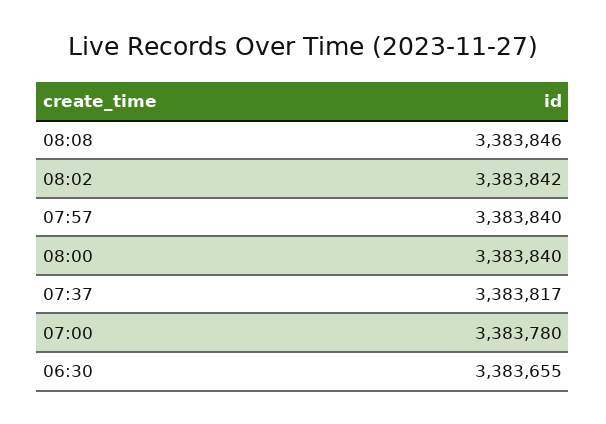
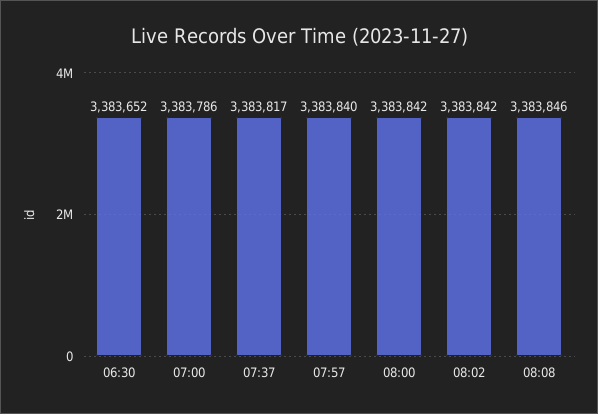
  {
    "08:08": 3383846,
    "08:02": 3383842,
    "07:57": 3383840,
-   "08:00": 3383840,
+   "08:00": 3383842,
    "07:37": 3383817,
-   "07:00": 3383780,
+   "07:00": 3383786,
-   "06:30": 3383655
+   "06:30": 3383652
  }

